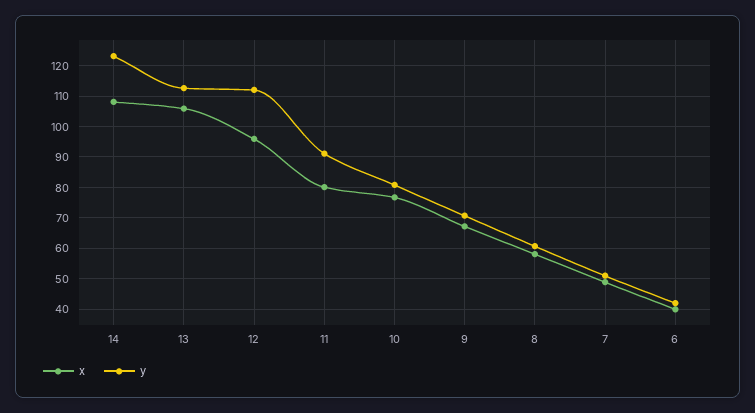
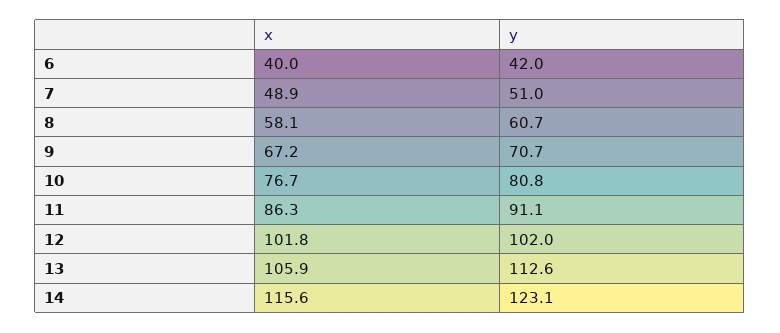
  {
    "x": {
-     "14": 108,
+     "14": 115.6,
      "13": 105.9,
-     "12": 96,
+     "12": 101.8,
-     "11": 80,
+     "11": 86.3,
      "10": 76.7,
      "9": 67.2,
      "8": 58.1,
      "7": 48.9,
      "6": 40
    },
    "y": {
      "14": 123.1,
      "13": 112.6,
-     "12": 112,
+     "12": 102,
      "11": 91.1,
      "10": 80.8,
      "9": 70.7,
      "8": 60.7,
      "7": 51,
      "6": 42
    }
  }

